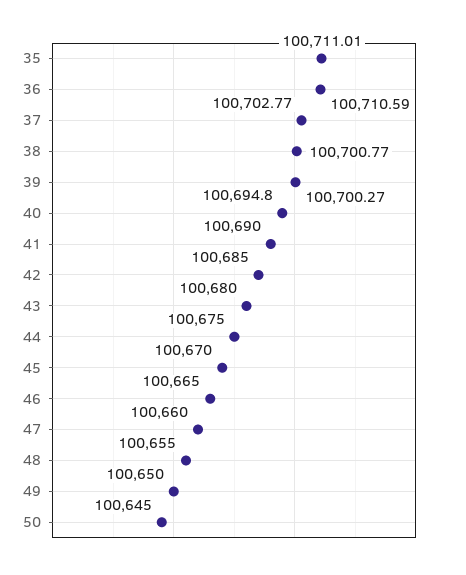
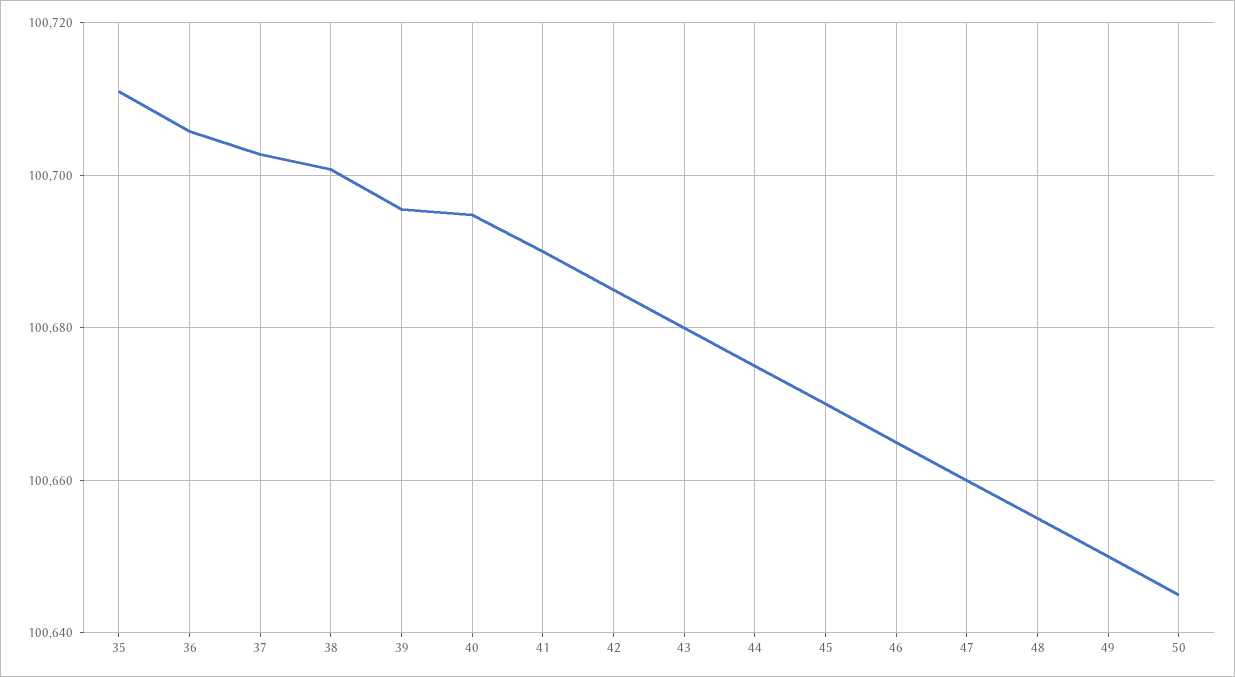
  {
    "35": 100711.01,
-   "36": 100710.59,
+   "36": 100706,
    "37": 100702.77,
    "38": 100700.77,
-   "39": 100700.27,
+   "39": 100696,
    "40": 100694.8,
    "41": 100690,
    "42": 100685,
    "43": 100680,
    "44": 100675,
    "45": 100670,
    "46": 100665,
    "47": 100660,
    "48": 100655,
    "49": 100650,
    "50": 100645
  }

